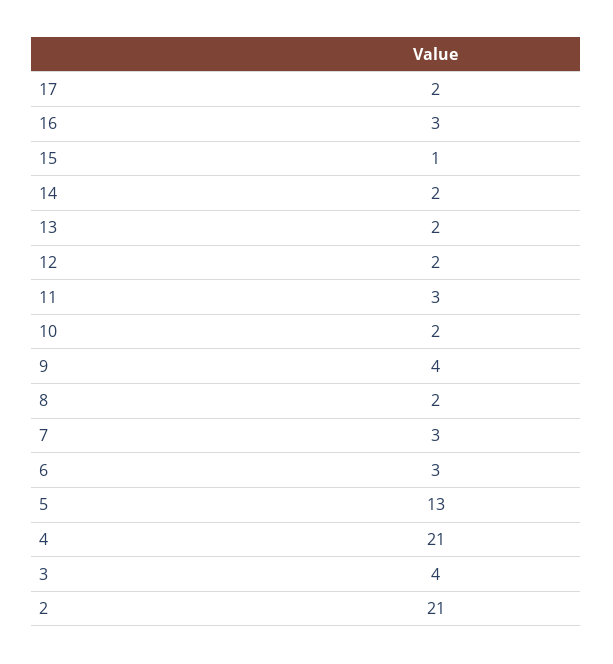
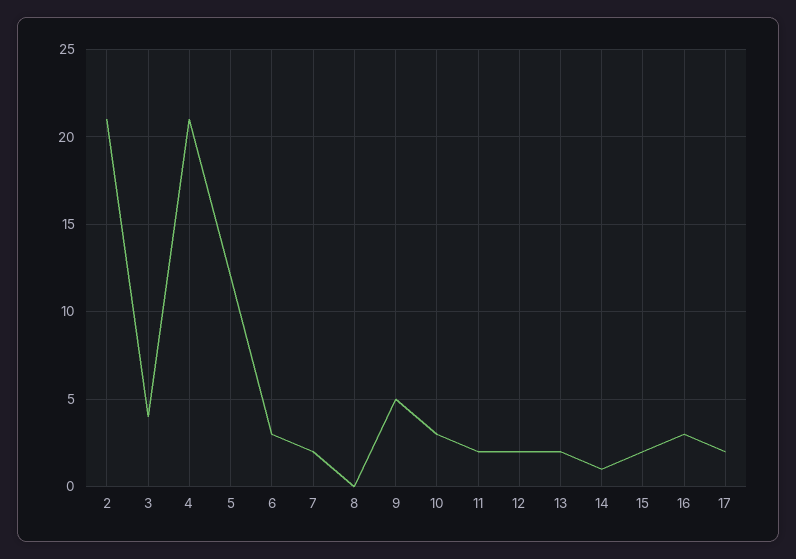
  {
    "17": 2,
    "16": 3,
-   "15": 1,
+   "15": 2,
-   "14": 2,
+   "14": 1,
    "13": 2,
    "12": 2,
-   "11": 3,
+   "11": 2,
-   "10": 2,
+   "10": 3,
-   "9": 4,
+   "9": 5,
-   "8": 2,
+   "8": 0,
-   "7": 3,
+   "7": 2,
    "6": 3,
-   "5": 13,
+   "5": 12,
    "4": 21,
    "3": 4,
    "2": 21
  }

